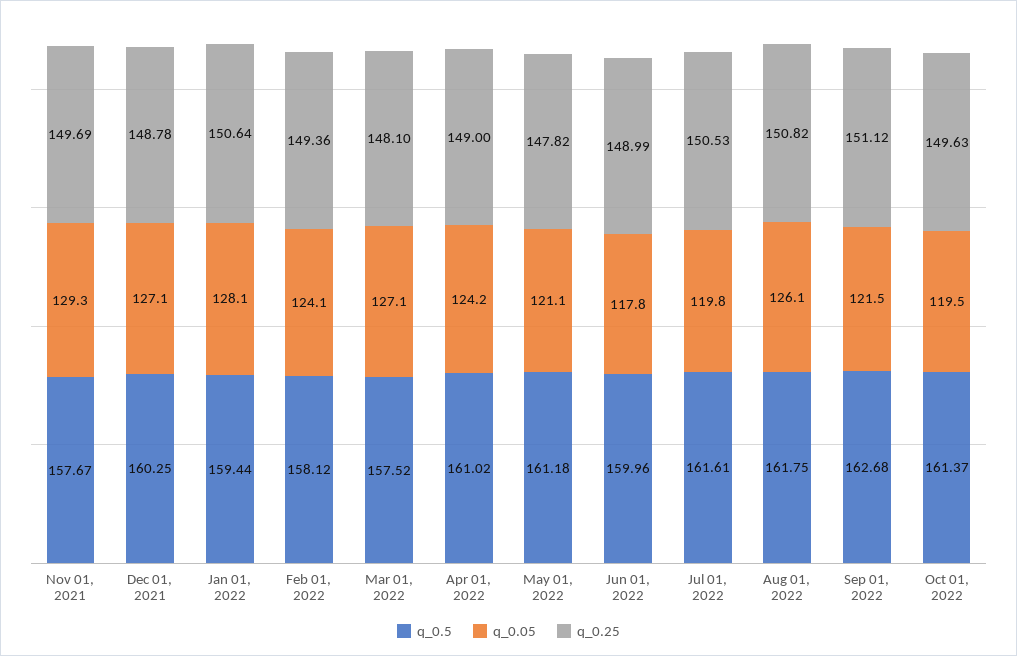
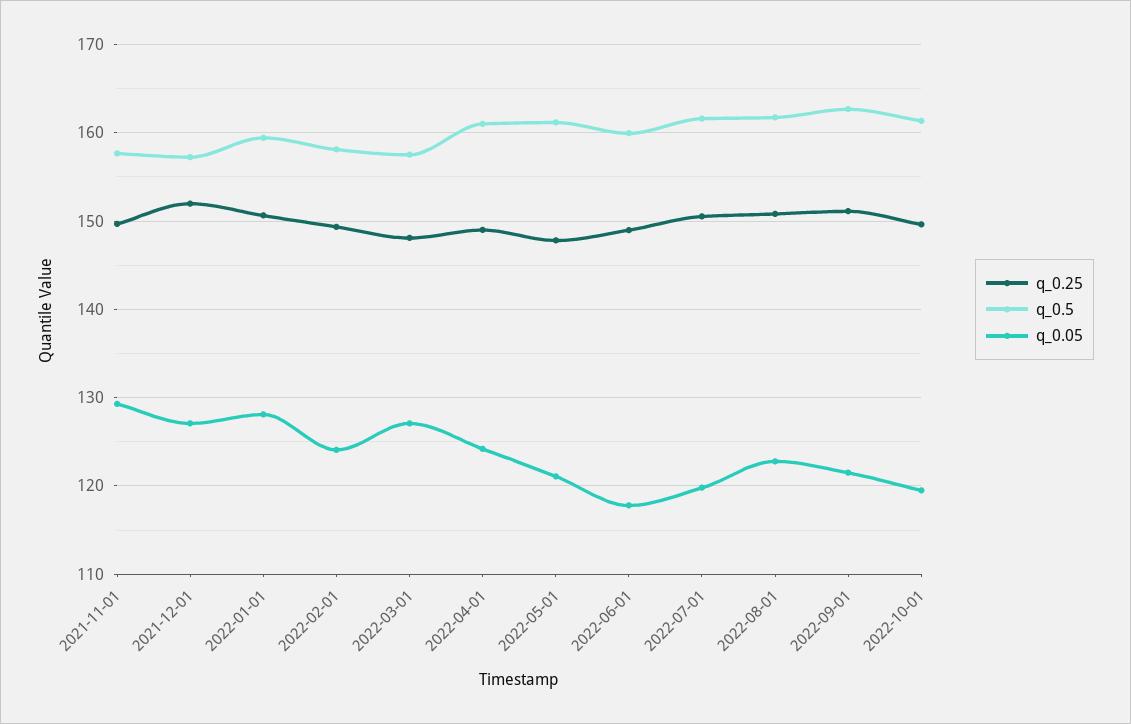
  {
    "q_0.5": {
      "Nov 01, 2021": 157.67,
-     "Dec 01, 2021": 160.25,
+     "Dec 01, 2021": 157,
      "Jan 01, 2022": 159.44,
      "Feb 01, 2022": 158.12,
      "Mar 01, 2022": 157.52,
      "Apr 01, 2022": 161.02,
      "May 01, 2022": 161.18,
      "Jun 01, 2022": 159.96,
      "Jul 01, 2022": 161.61,
      "Aug 01, 2022": 161.75,
      "Sep 01, 2022": 162.68,
      "Oct 01, 2022": 161.37
    },
    "q_0.05": {
      "Nov 01, 2021": 129.3,
      "Dec 01, 2021": 127.1,
      "Jan 01, 2022": 128.1,
      "Feb 01, 2022": 124.1,
      "Mar 01, 2022": 127.1,
      "Apr 01, 2022": 124.2,
      "May 01, 2022": 121.1,
      "Jun 01, 2022": 117.8,
      "Jul 01, 2022": 119.8,
-     "Aug 01, 2022": 126.1,
+     "Aug 01, 2022": 123,
      "Sep 01, 2022": 121.5,
      "Oct 01, 2022": 119.5
    },
    "q_0.25": {
      "Nov 01, 2021": 149.69,
-     "Dec 01, 2021": 148.78,
+     "Dec 01, 2021": 152,
      "Jan 01, 2022": 150.64,
      "Feb 01, 2022": 149.36,
      "Mar 01, 2022": 148.1,
      "Apr 01, 2022": 149,
      "May 01, 2022": 147.82,
      "Jun 01, 2022": 148.99,
      "Jul 01, 2022": 150.53,
      "Aug 01, 2022": 150.82,
      "Sep 01, 2022": 151.12,
      "Oct 01, 2022": 149.63
    }
  }

